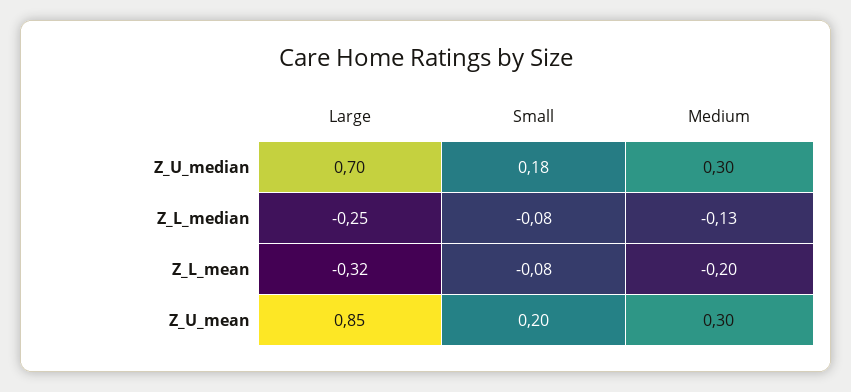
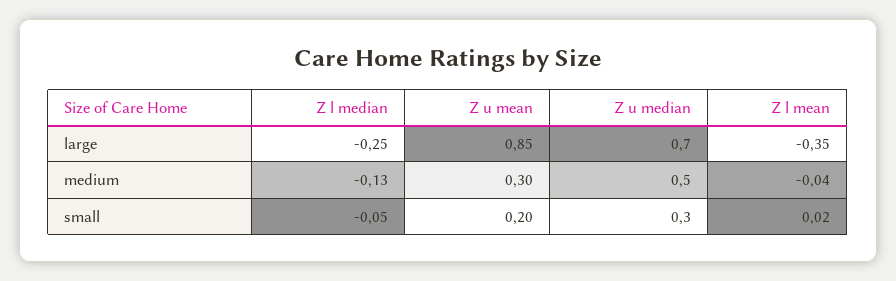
  {
    "Large": {
      "Z_U_median": 0.7,
      "Z_L_median": -0.25,
-     "Z_L_mean": -0.32,
+     "Z_L_mean": -0.35,
      "Z_U_mean": 0.85
    },
    "Small": {
-     "Z_U_median": 0.18,
+     "Z_U_median": 0.3,
-     "Z_L_median": -0.08,
+     "Z_L_median": -0.05,
-     "Z_L_mean": -0.08,
+     "Z_L_mean": 0.02,
      "Z_U_mean": 0.2
    },
    "Medium": {
-     "Z_U_median": 0.3,
+     "Z_U_median": 0.5,
      "Z_L_median": -0.13,
-     "Z_L_mean": -0.2,
+     "Z_L_mean": -0.04,
      "Z_U_mean": 0.3
    }
  }

